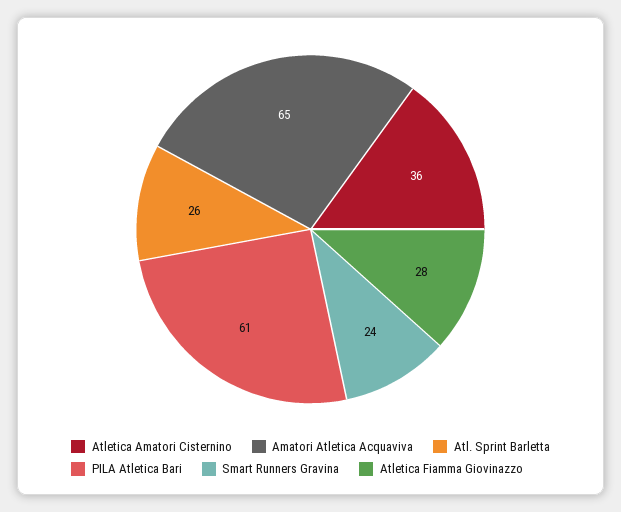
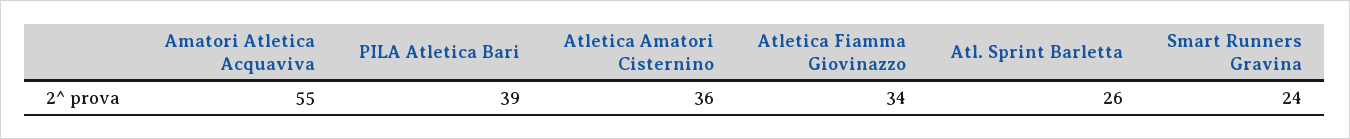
  {
    "Atletica Amatori Cisternino": 36,
-   "Amatori Atletica Acquaviva": 65,
+   "Amatori Atletica Acquaviva": 55,
    "Atl. Sprint Barletta": 26,
-   "PILA Atletica Bari": 61,
+   "PILA Atletica Bari": 39,
    "Smart Runners Gravina": 24,
-   "Atletica Fiamma Giovinazzo": 28
+   "Atletica Fiamma Giovinazzo": 34
  }

